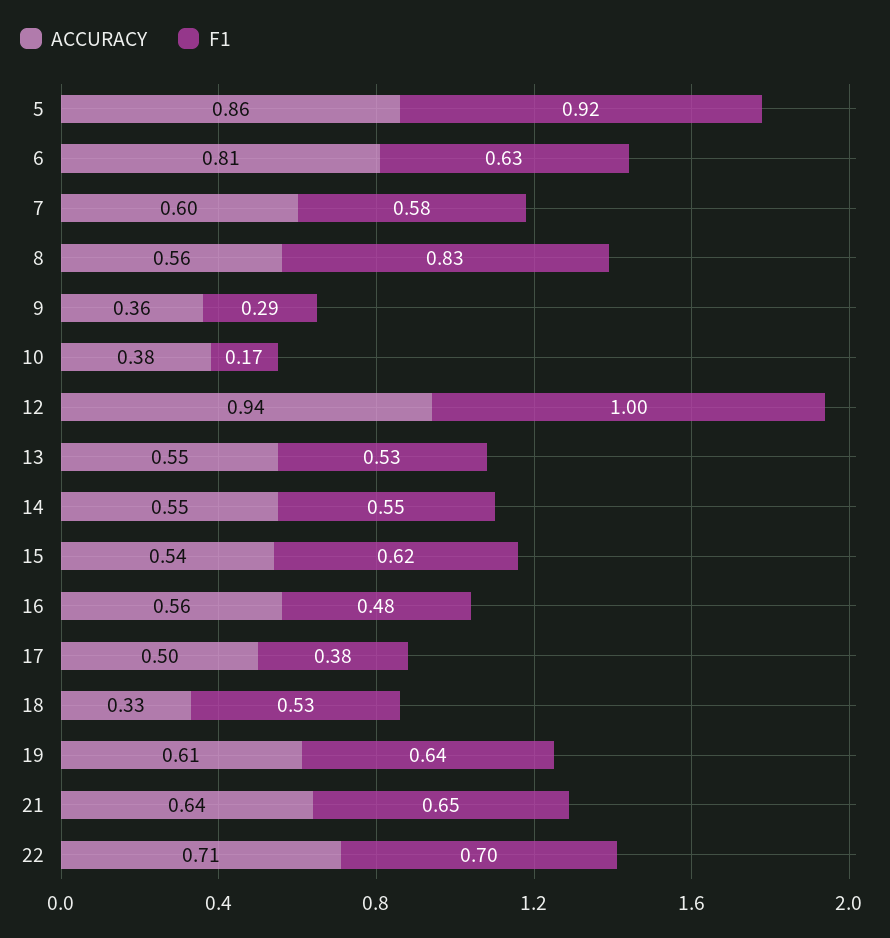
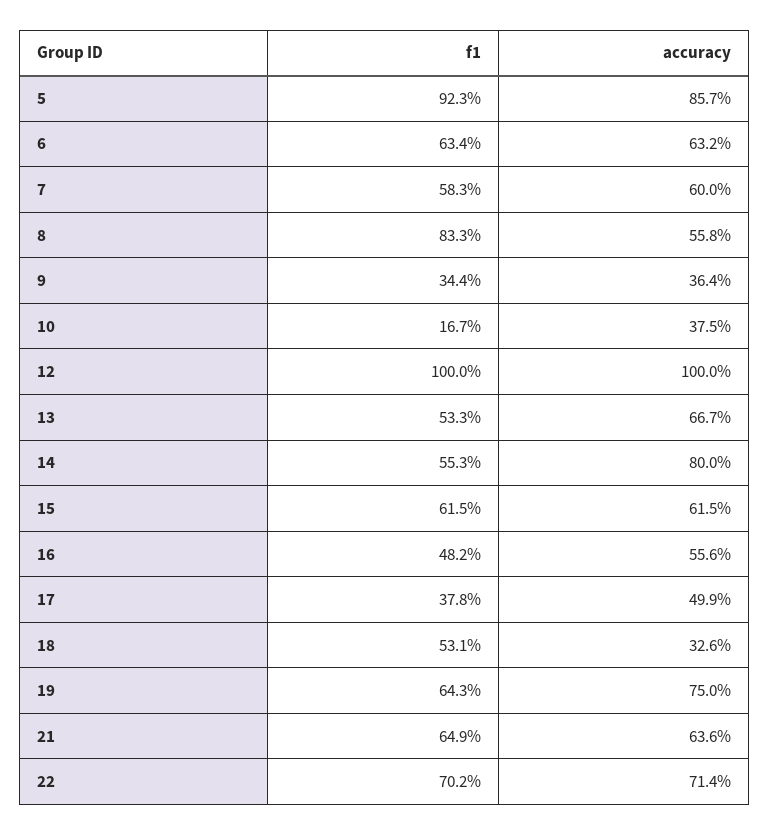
  {
    "ACCURACY": {
      "5": 0.857,
-     "6": 0.81,
+     "6": 0.632,
      "7": 0.6,
      "8": 0.558,
      "9": 0.364,
      "10": 0.375,
-     "12": 0.94,
+     "12": 1,
-     "13": 0.55,
+     "13": 0.667,
-     "14": 0.55,
+     "14": 0.8,
-     "15": 0.54,
+     "15": 0.615,
      "16": 0.556,
      "17": 0.499,
      "18": 0.326,
-     "19": 0.61,
+     "19": 0.75,
      "21": 0.636,
      "22": 0.714
    },
    "F1": {
      "5": 0.923,
      "6": 0.634,
      "7": 0.583,
      "8": 0.833,
-     "9": 0.29,
+     "9": 0.344,
      "10": 0.167,
      "12": 1,
      "13": 0.533,
      "14": 0.553,
      "15": 0.615,
      "16": 0.482,
      "17": 0.378,
      "18": 0.531,
      "19": 0.643,
      "21": 0.649,
      "22": 0.702
    }
  }

